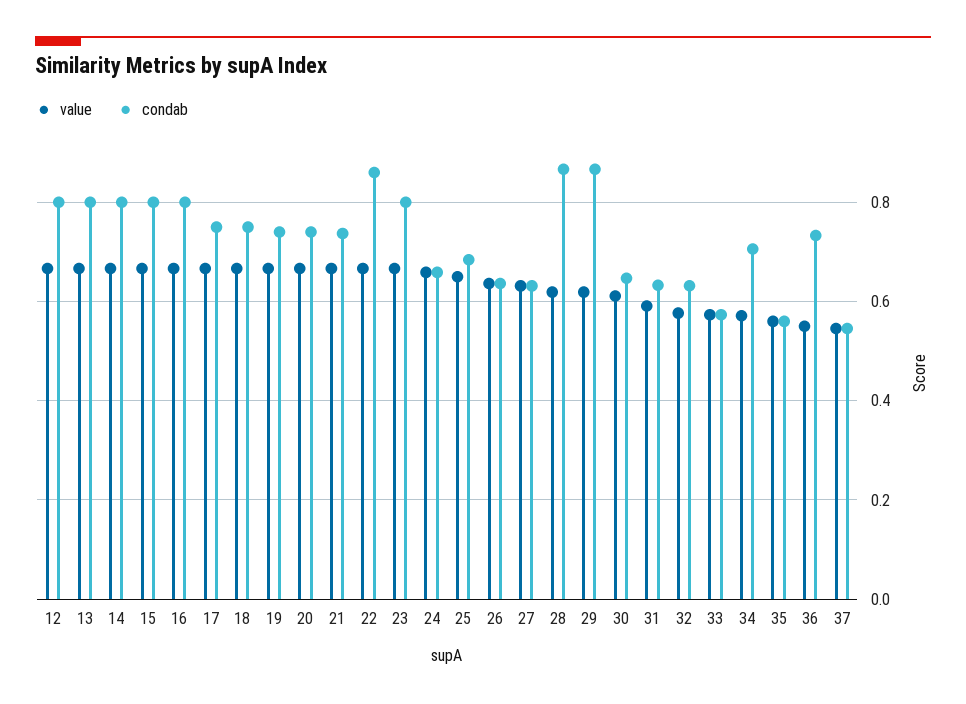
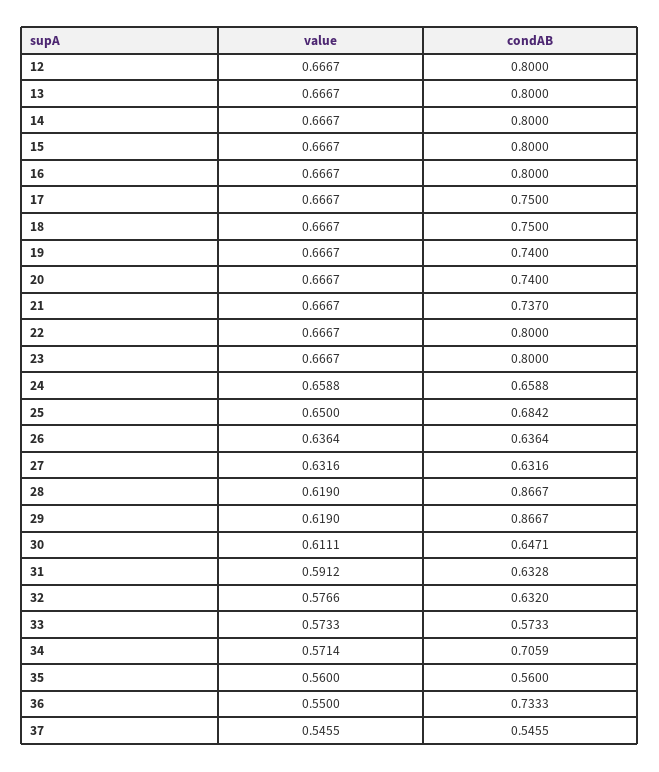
  {
    "value": {
      "12": 0.6667,
      "13": 0.6667,
      "14": 0.6667,
      "15": 0.6667,
      "16": 0.6667,
      "17": 0.6667,
      "18": 0.6667,
      "19": 0.6667,
      "20": 0.6667,
      "21": 0.6667,
      "22": 0.6667,
      "23": 0.6667,
      "24": 0.6588,
      "25": 0.65,
      "26": 0.6364,
      "27": 0.6316,
      "28": 0.619,
      "29": 0.619,
      "30": 0.6111,
      "31": 0.5912,
      "32": 0.5766,
      "33": 0.5733,
      "34": 0.5714,
      "35": 0.56,
      "36": 0.55,
      "37": 0.5455
    },
    "condab": {
      "12": 0.8,
      "13": 0.8,
      "14": 0.8,
      "15": 0.8,
      "16": 0.8,
      "17": 0.75,
      "18": 0.75,
      "19": 0.74,
      "20": 0.74,
      "21": 0.737,
-     "22": 0.86,
+     "22": 0.8,
      "23": 0.8,
      "24": 0.6588,
      "25": 0.6842,
      "26": 0.6364,
      "27": 0.6316,
      "28": 0.8667,
      "29": 0.8667,
      "30": 0.6471,
      "31": 0.6328,
      "32": 0.632,
      "33": 0.5733,
      "34": 0.7059,
      "35": 0.56,
      "36": 0.7333,
      "37": 0.5455
    }
  }

